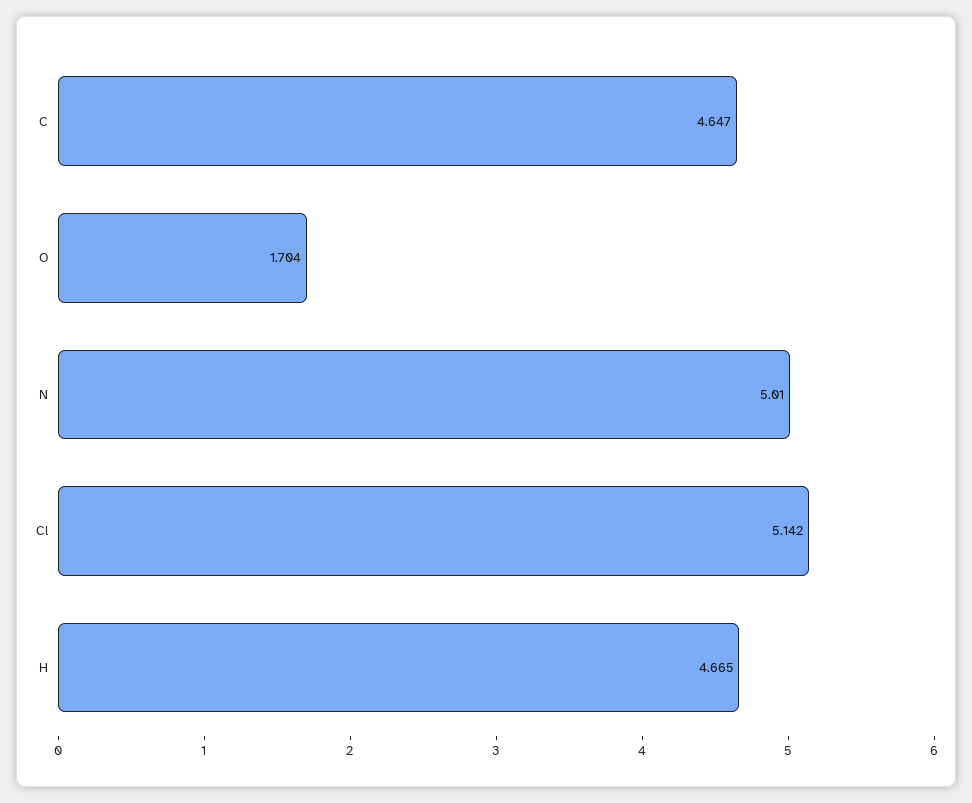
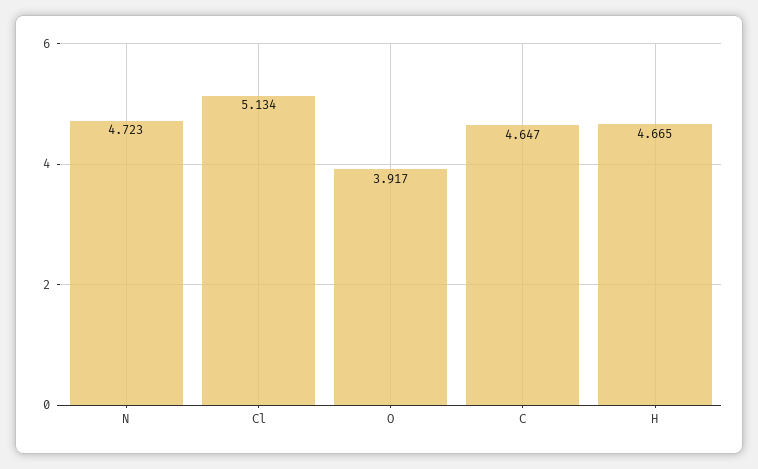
  {
    "C": 4.647,
-   "O": 1.704,
+   "O": 3.917,
-   "N": 5.01,
+   "N": 4.723,
-   "Cl": 5.142,
+   "Cl": 5.134,
    "H": 4.665
  }

